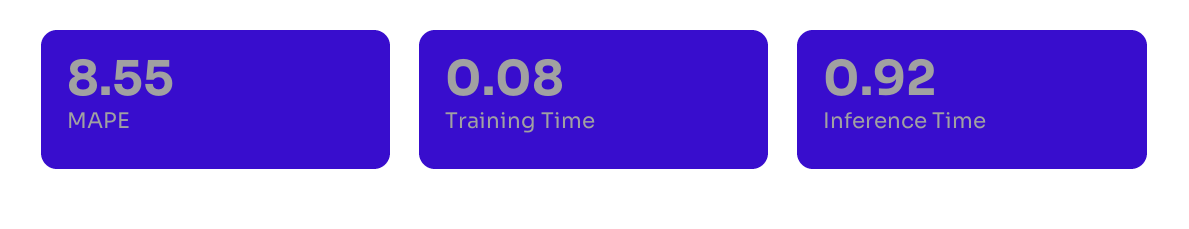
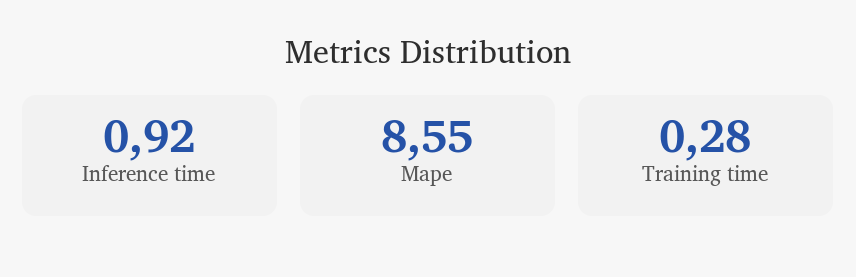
  {
    "MAPE": 8.55,
-   "Training Time": 0.08,
+   "Training Time": 0.28,
    "Inference Time": 0.92
  }

